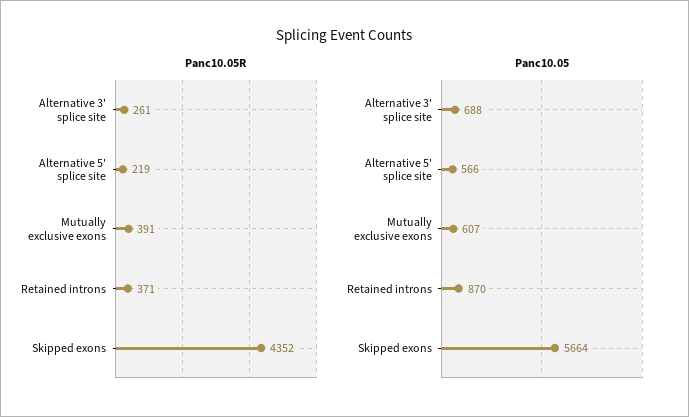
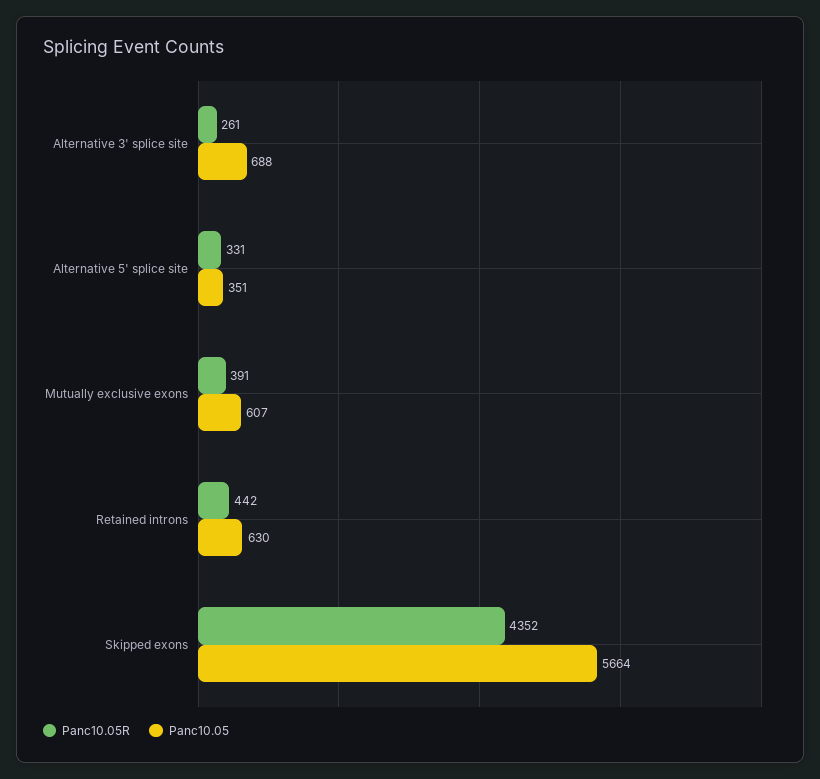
  {
    "Panc10.05R": {
      "Alternative 3' splice site": 261,
-     "Alternative 5' splice site": 219,
+     "Alternative 5' splice site": 331,
      "Mutually exclusive exons": 391,
-     "Retained introns": 371,
+     "Retained introns": 442,
      "Skipped exons": 4352
    },
    "Panc10.05": {
      "Alternative 3' splice site": 688,
-     "Alternative 5' splice site": 566,
+     "Alternative 5' splice site": 351,
      "Mutually exclusive exons": 607,
-     "Retained introns": 870,
+     "Retained introns": 630,
      "Skipped exons": 5664
    }
  }

